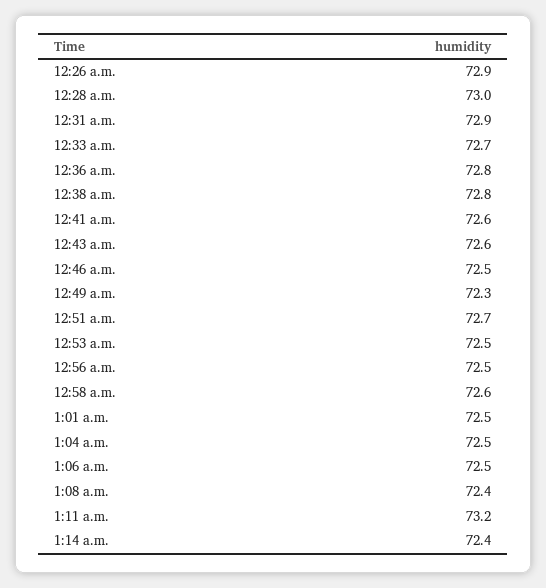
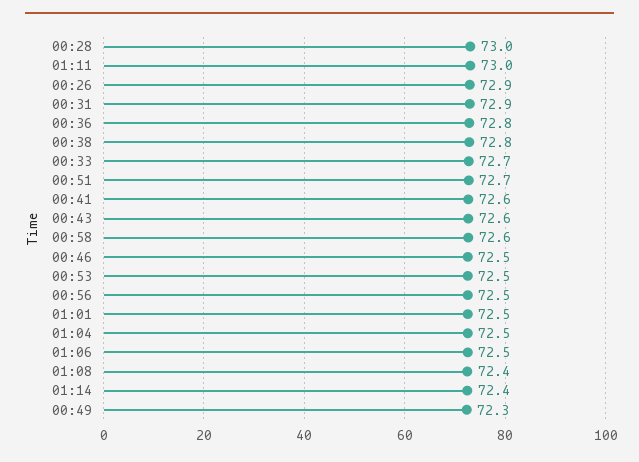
  {
    "12:26 a.m.": 72.9,
    "12:28 a.m.": 73,
    "12:31 a.m.": 72.9,
    "12:33 a.m.": 72.7,
    "12:36 a.m.": 72.8,
    "12:38 a.m.": 72.8,
    "12:41 a.m.": 72.6,
    "12:43 a.m.": 72.6,
    "12:46 a.m.": 72.5,
    "12:49 a.m.": 72.3,
    "12:51 a.m.": 72.7,
    "12:53 a.m.": 72.5,
    "12:56 a.m.": 72.5,
    "12:58 a.m.": 72.6,
    "1:01 a.m.": 72.5,
    "1:04 a.m.": 72.5,
    "1:06 a.m.": 72.5,
    "1:08 a.m.": 72.4,
-   "1:11 a.m.": 73.2,
+   "1:11 a.m.": 73,
    "1:14 a.m.": 72.4
  }

